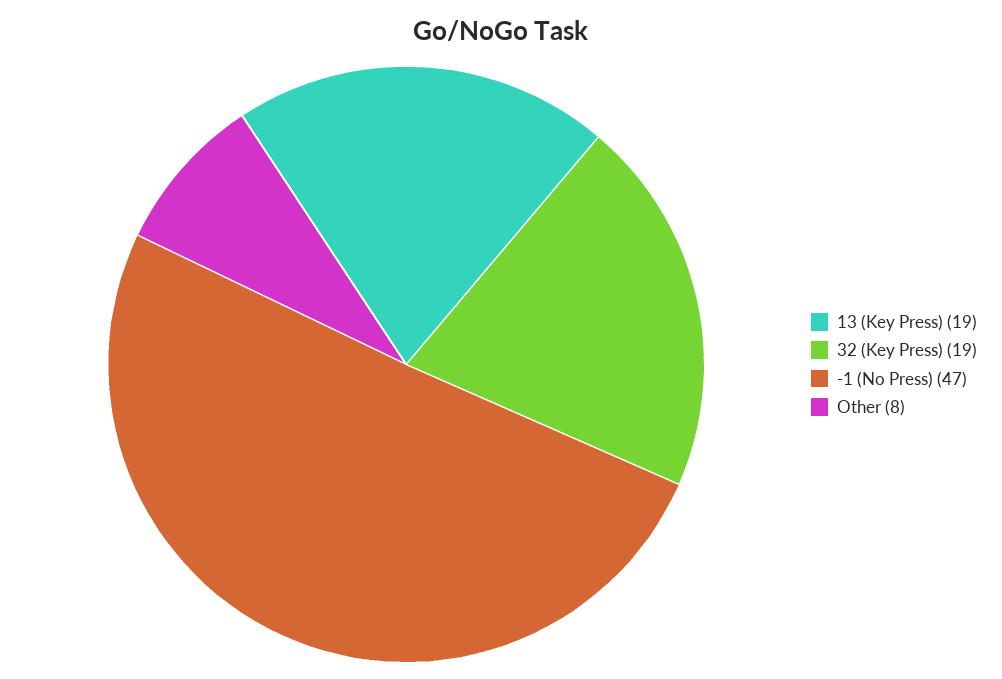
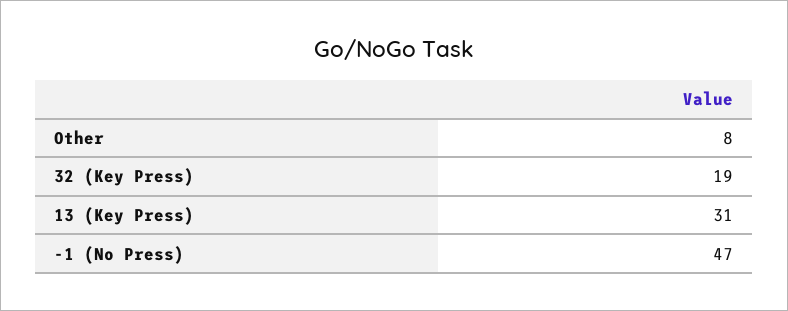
  {
-   "13 (Key Press)": 19,
+   "13 (Key Press)": 31,
    "32 (Key Press)": 19,
    "-1 (No Press)": 47,
    "Other": 8
  }

